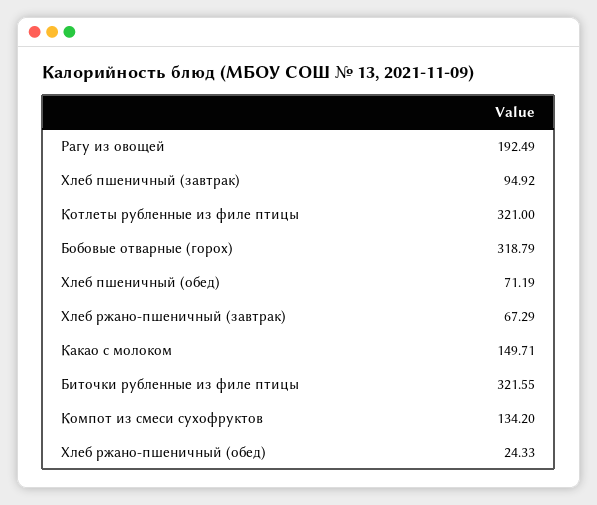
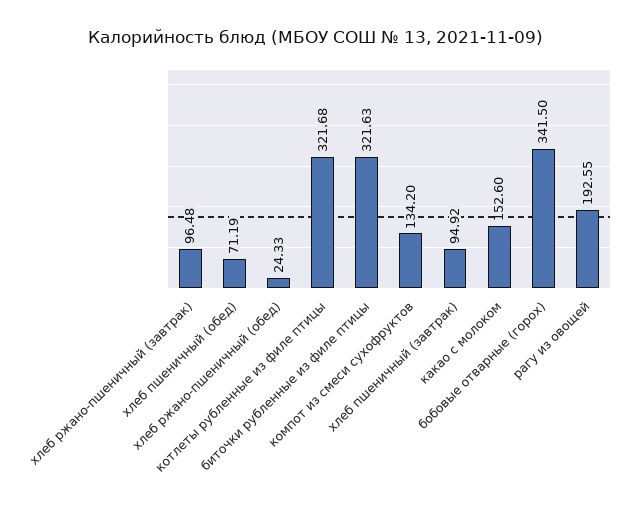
  {
-   "Рагу из овощей": 192.49,
+   "Рагу из овощей": 192.55,
    "Хлеб пшеничный (завтрак)": 94.92,
-   "Котлеты рубленные из филе птицы": 321,
+   "Котлеты рубленные из филе птицы": 321.68,
-   "Бобовые отварные (горох)": 318.79,
+   "Бобовые отварные (горох)": 341.5,
    "Хлеб пшеничный (обед)": 71.19,
-   "Хлеб ржано-пшеничный (завтрак)": 67.29,
+   "Хлеб ржано-пшеничный (завтрак)": 96.48,
-   "Какао с молоком": 149.71,
+   "Какао с молоком": 152.6,
-   "Биточки рубленные из филе птицы": 321.55,
+   "Биточки рубленные из филе птицы": 321.63,
    "Компот из смеси сухофруктов": 134.2,
    "Хлеб ржано-пшеничный (обед)": 24.33
  }

